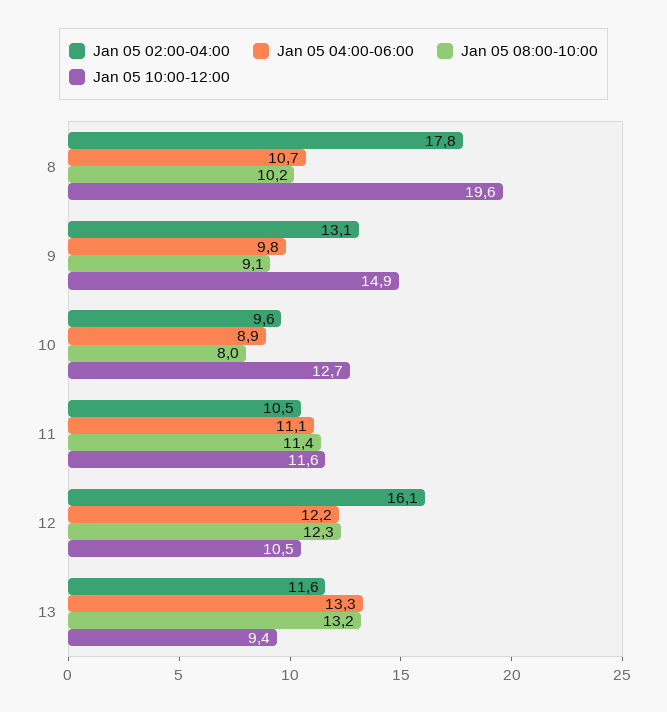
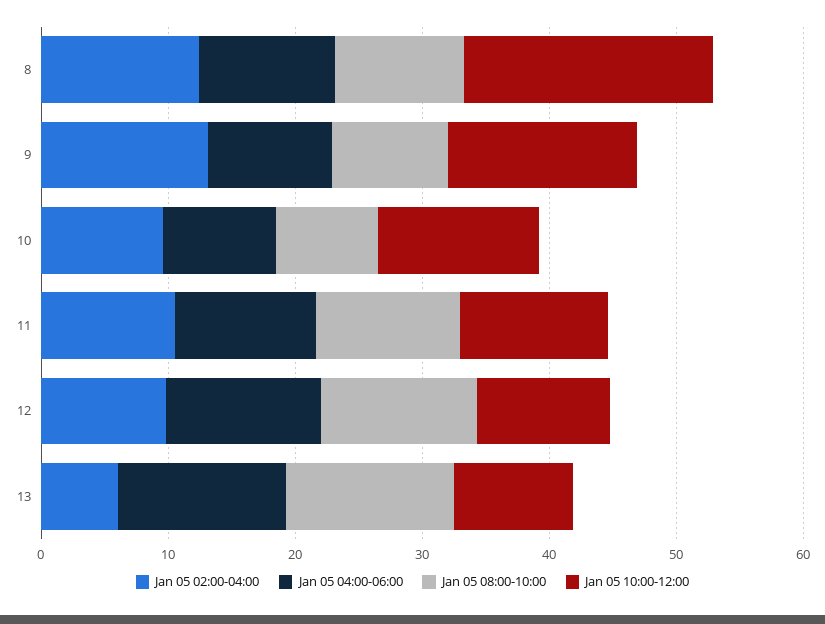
  {
    "Jan 05 02:00-04:00": {
-     "8": 17.8,
+     "8": 12,
      "9": 13.1,
      "10": 9.6,
      "11": 10.5,
-     "12": 16.1,
+     "12": 10,
-     "13": 11.6
+     "13": 6
    },
    "Jan 05 04:00-06:00": {
      "8": 10.7,
      "9": 9.8,
      "10": 8.9,
      "11": 11.1,
      "12": 12.2,
      "13": 13.3
    },
    "Jan 05 08:00-10:00": {
      "8": 10.2,
      "9": 9.1,
      "10": 8,
      "11": 11.4,
      "12": 12.3,
      "13": 13.2
    },
    "Jan 05 10:00-12:00": {
      "8": 19.6,
      "9": 14.9,
      "10": 12.7,
      "11": 11.6,
      "12": 10.5,
      "13": 9.4
    }
  }

